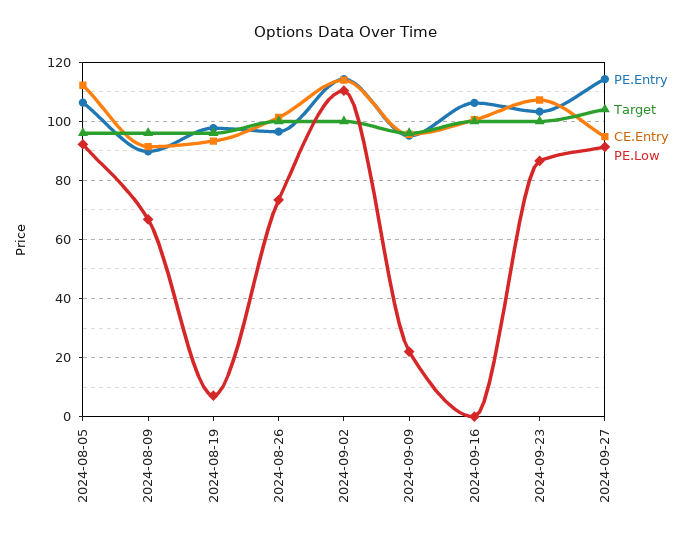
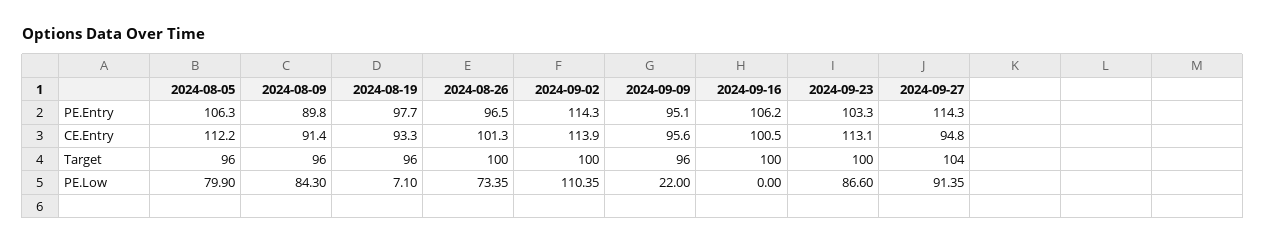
  {
    "PE.Entry": {
      "2024-08-05": 106.3,
      "2024-08-09": 89.8,
      "2024-08-19": 97.7,
      "2024-08-26": 96.5,
      "2024-09-02": 114.3,
      "2024-09-09": 95.1,
      "2024-09-16": 106.2,
      "2024-09-23": 103.3,
      "2024-09-27": 114.3
    },
    "Target": {
      "2024-08-05": 96,
      "2024-08-09": 96,
      "2024-08-19": 96,
      "2024-08-26": 100,
      "2024-09-02": 100,
      "2024-09-09": 96,
      "2024-09-16": 100,
      "2024-09-23": 100,
      "2024-09-27": 104
    },
    "CE.Entry": {
      "2024-08-05": 112.2,
      "2024-08-09": 91.4,
      "2024-08-19": 93.3,
      "2024-08-26": 101.3,
      "2024-09-02": 113.9,
      "2024-09-09": 95.6,
      "2024-09-16": 100.5,
-     "2024-09-23": 107.5,
+     "2024-09-23": 113.1,
      "2024-09-27": 94.8
    },
    "PE.Low": {
-     "2024-08-05": 92.5,
+     "2024-08-05": 79.9,
-     "2024-08-09": 67.5,
+     "2024-08-09": 84.3,
      "2024-08-19": 7.1,
      "2024-08-26": 73.35,
      "2024-09-02": 110.35,
      "2024-09-09": 22,
      "2024-09-16": 0,
      "2024-09-23": 86.6,
      "2024-09-27": 91.35
    }
  }

